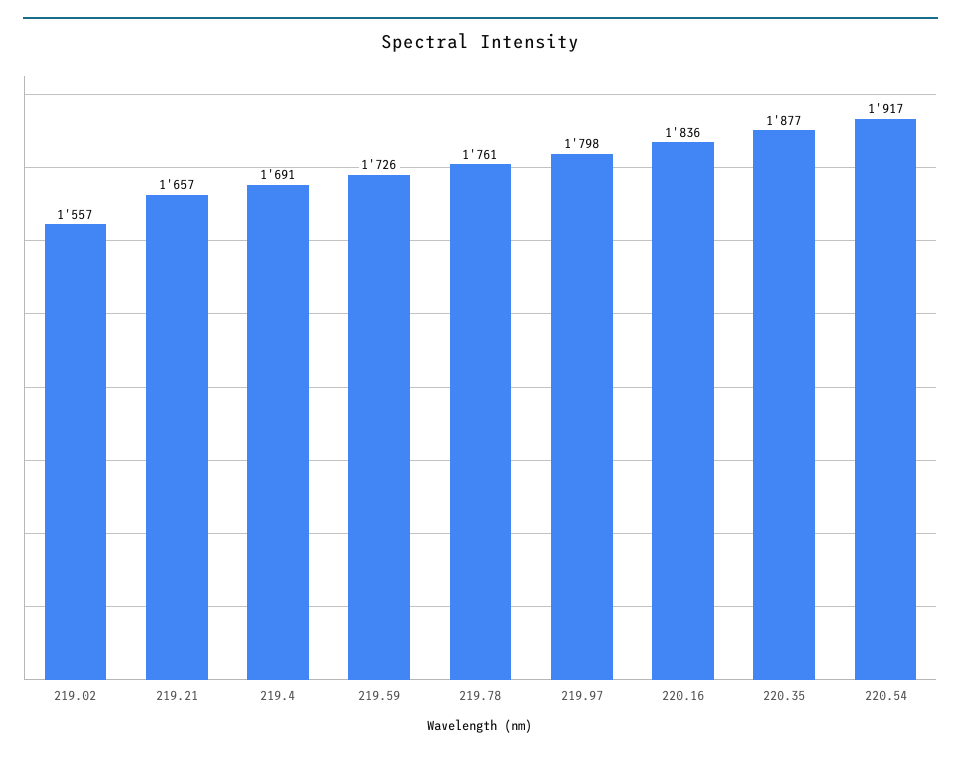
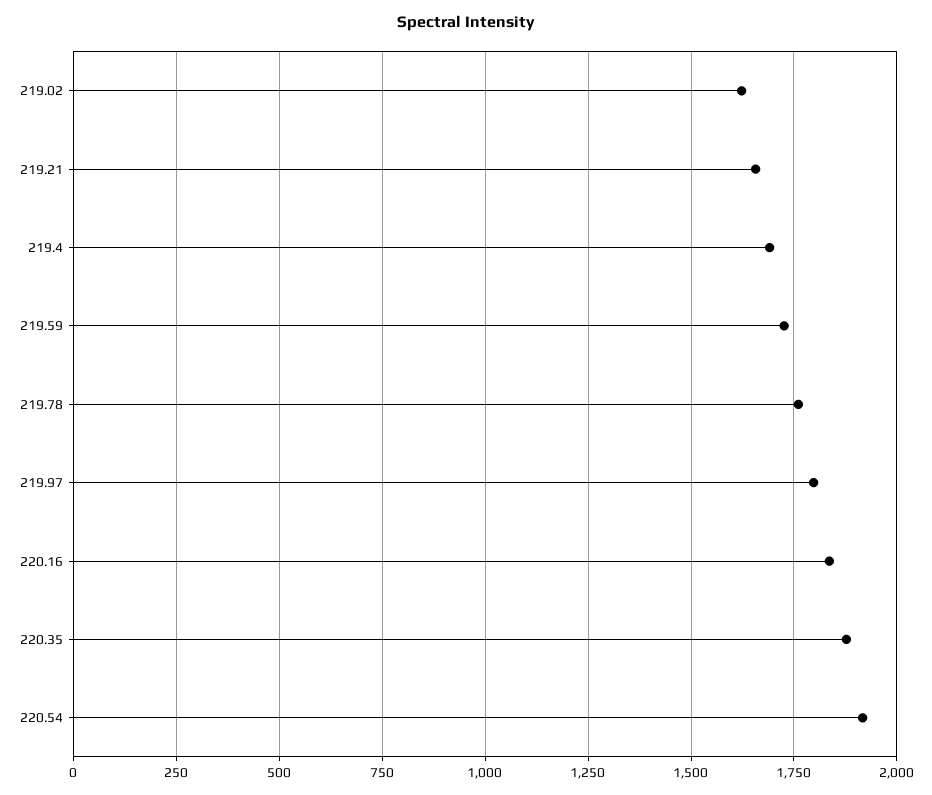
  {
-   "219.02": 1557,
+   "219.02": 1625,
    "219.21": 1657,
    "219.4": 1691,
    "219.59": 1726,
    "219.78": 1761,
    "219.97": 1798,
    "220.16": 1836,
    "220.35": 1877,
    "220.54": 1917
  }

